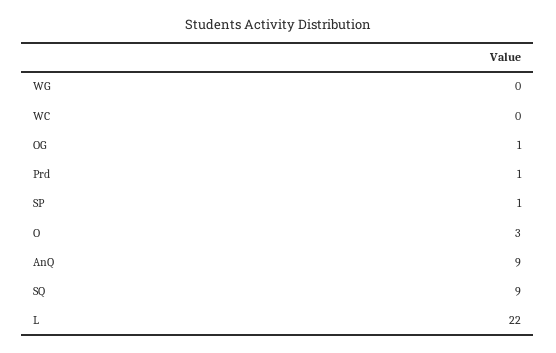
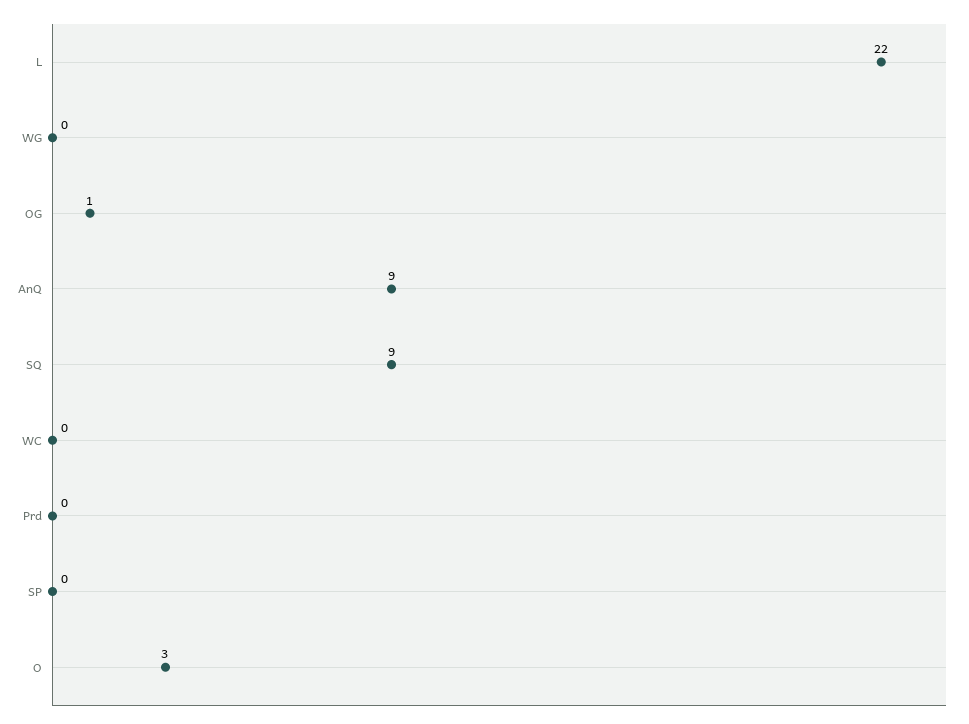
  {
    "WG": 0,
    "WC": 0,
    "OG": 1,
-   "Prd": 1,
+   "Prd": 0,
-   "SP": 1,
+   "SP": 0,
    "O": 3,
    "AnQ": 9,
    "SQ": 9,
    "L": 22
  }

